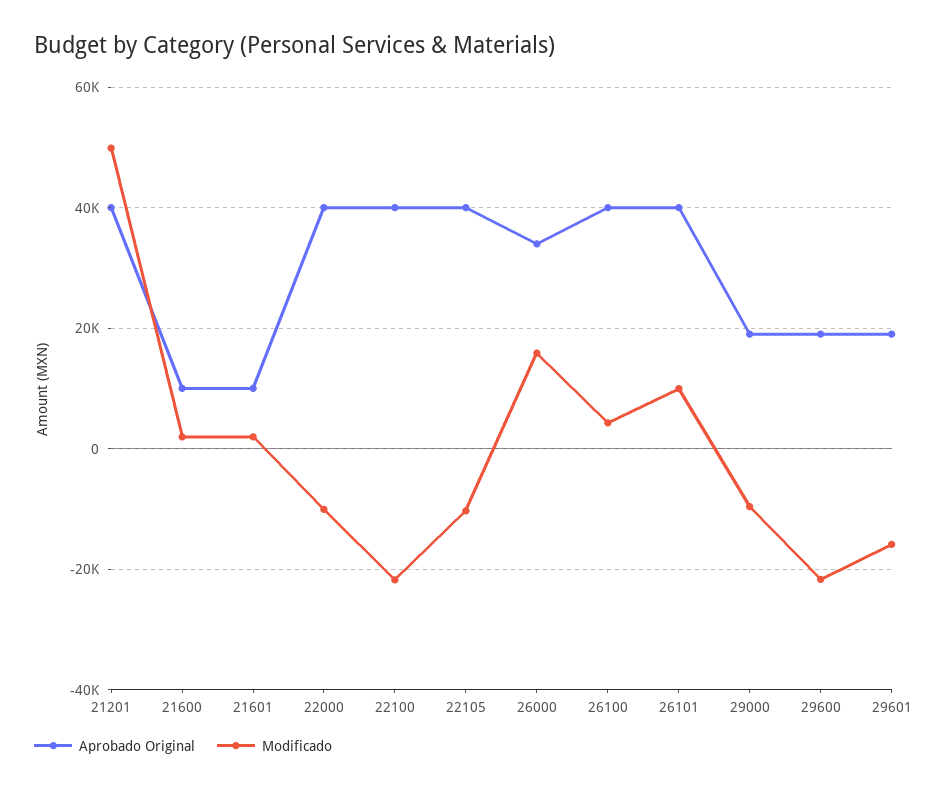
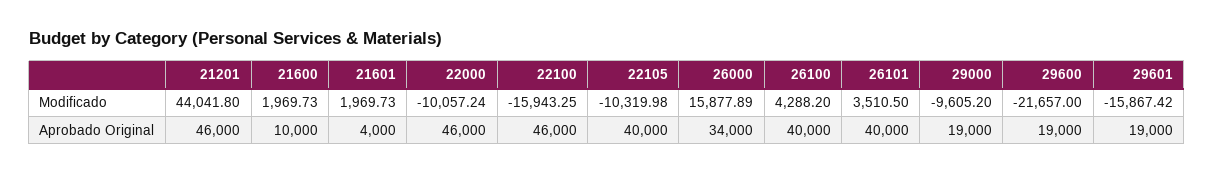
  {
    "Aprobado Original": {
-     "21201": 40000,
+     "21201": 46000,
      "21600": 10000,
-     "21601": 10000,
+     "21601": 4000,
-     "22000": 40000,
+     "22000": 46000,
-     "22100": 40000,
+     "22100": 46000,
      "22105": 40000,
      "26000": 34000,
      "26100": 40000,
      "26101": 40000,
      "29000": 19000,
      "29600": 19000,
      "29601": 19000
    },
    "Modificado": {
-     "21201": 50000,
+     "21201": 44041.8,
      "21600": 1969.73,
      "21601": 1969.73,
      "22000": -10057.24,
-     "22100": -22000,
+     "22100": -15943.25,
      "22105": -10319.98,
      "26000": 15877.89,
      "26100": 4288.2,
-     "26101": 10000,
+     "26101": 3510.5,
      "29000": -9605.2,
      "29600": -21657,
      "29601": -15867.42
    }
  }

